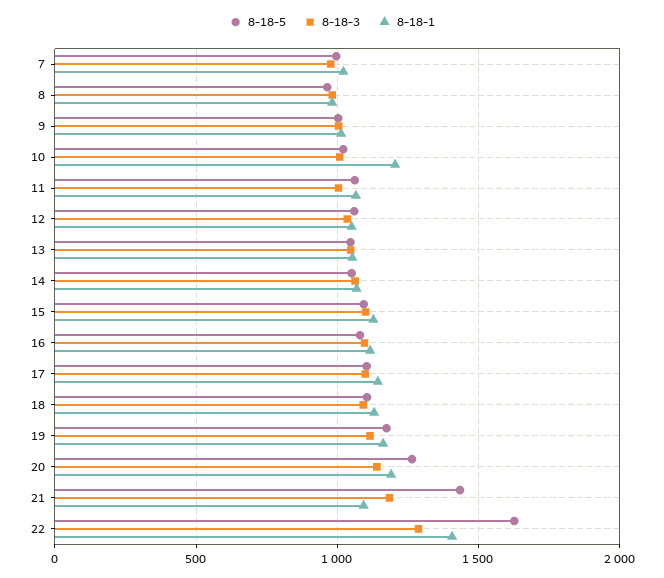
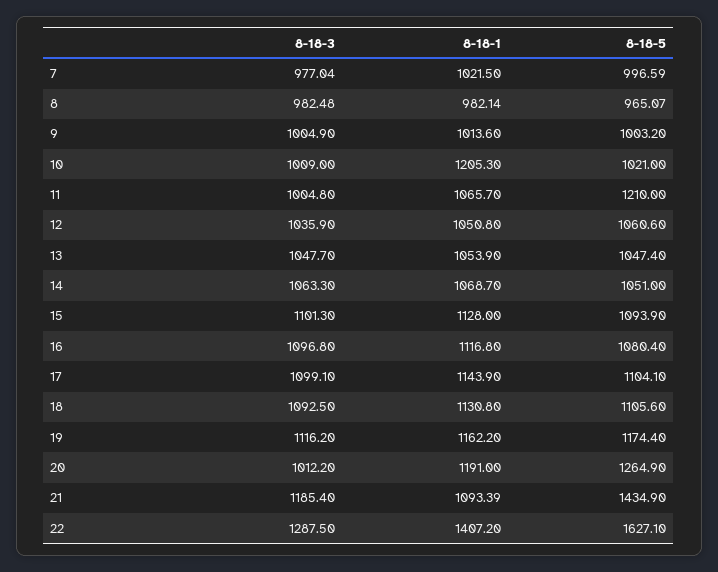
  {
    "8-18-5": {
      "7": 996.59,
      "8": 965.07,
      "9": 1003.2,
      "10": 1021,
-     "11": 1050,
+     "11": 1210,
      "12": 1060.6,
      "13": 1047.4,
      "14": 1051,
      "15": 1093.9,
      "16": 1080.4,
      "17": 1104.1,
      "18": 1105.6,
      "19": 1174.4,
      "20": 1264.9,
      "21": 1434.9,
      "22": 1627.1
    },
    "8-18-3": {
      "7": 977.04,
      "8": 982.48,
      "9": 1004.9,
      "10": 1009,
      "11": 1004.8,
      "12": 1035.9,
      "13": 1047.7,
      "14": 1063.3,
      "15": 1101.3,
      "16": 1096.8,
      "17": 1099.1,
      "18": 1092.5,
      "19": 1116.2,
-     "20": 1150,
+     "20": 1012.2,
      "21": 1185.4,
      "22": 1287.5
    },
    "8-18-1": {
      "7": 1021.5,
      "8": 982.14,
      "9": 1013.6,
      "10": 1205.3,
      "11": 1065.7,
      "12": 1050.8,
      "13": 1053.9,
      "14": 1068.7,
      "15": 1128,
      "16": 1116.8,
      "17": 1143.9,
      "18": 1130.8,
      "19": 1162.2,
      "20": 1191,
      "21": 1093.39,
      "22": 1407.2
    }
  }

